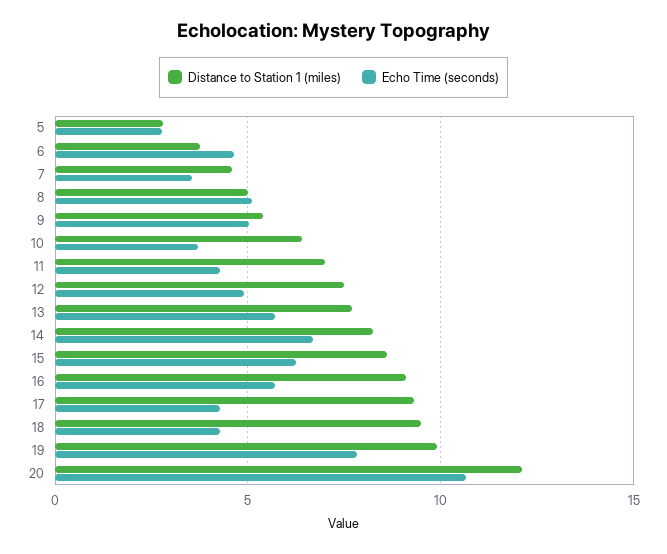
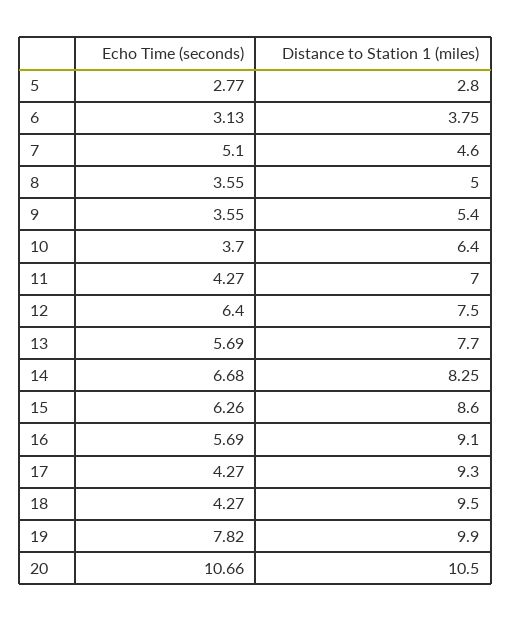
  {
    "Distance to Station 1 (miles)": {
      "5": 2.8,
      "6": 3.75,
      "7": 4.6,
      "8": 5,
      "9": 5.4,
      "10": 6.4,
      "11": 7,
      "12": 7.5,
      "13": 7.7,
      "14": 8.25,
      "15": 8.6,
      "16": 9.1,
      "17": 9.3,
      "18": 9.5,
      "19": 9.9,
-     "20": 12
+     "20": 10.5
    },
    "Echo Time (seconds)": {
      "5": 2.77,
-     "6": 4.5,
+     "6": 3.13,
-     "7": 3.5,
+     "7": 5.1,
-     "8": 5,
+     "8": 3.55,
-     "9": 5,
+     "9": 3.55,
      "10": 3.7,
      "11": 4.27,
-     "12": 5,
+     "12": 6.4,
      "13": 5.69,
      "14": 6.68,
      "15": 6.26,
      "16": 5.69,
      "17": 4.27,
      "18": 4.27,
      "19": 7.82,
      "20": 10.66
    }
  }

